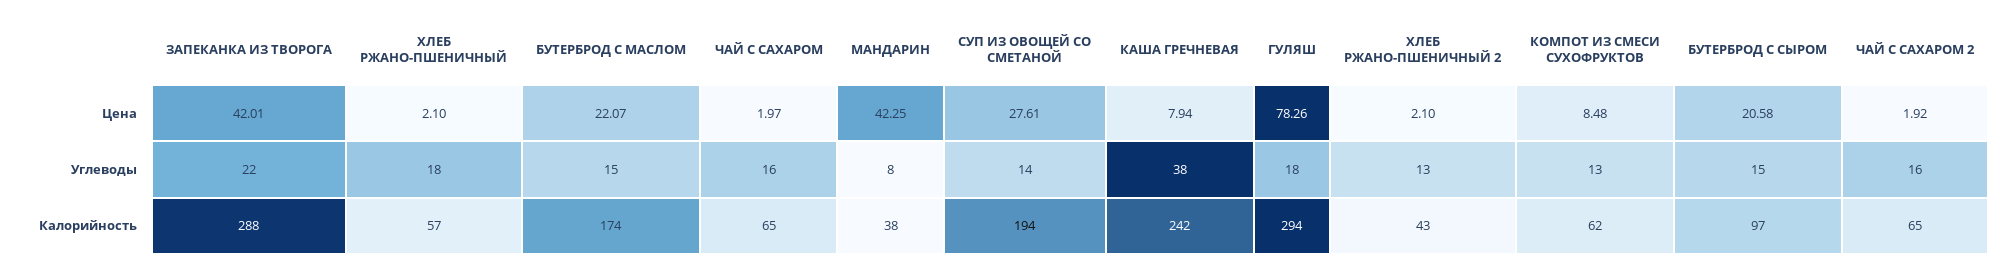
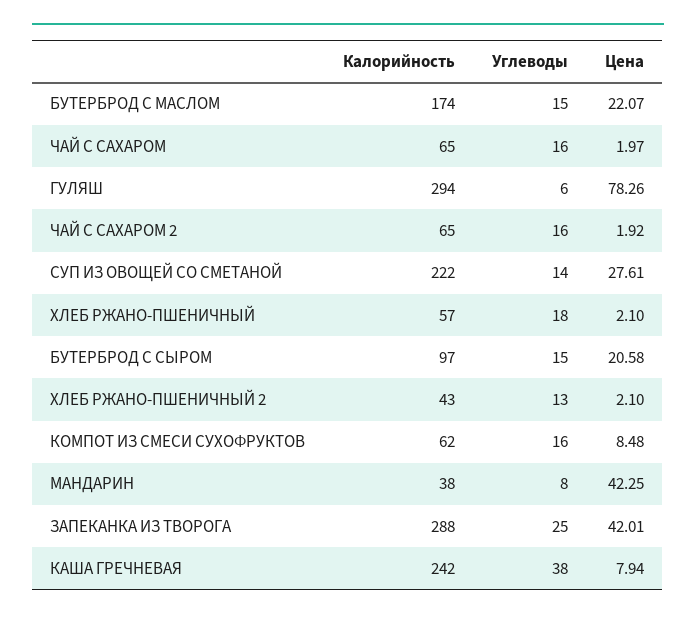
  {
    "ЗАПЕКАНКА ИЗ ТВОРОГА": {
      "Цена": 42.01,
-     "Углеводы": 22,
+     "Углеводы": 25,
      "Калорийность": 288
    },
    "ХЛЕБ РЖАНО-ПШЕНИЧНЫЙ": {
      "Цена": 2.1,
      "Углеводы": 18,
      "Калорийность": 57
    },
    "БУТЕРБРОД С МАСЛОМ": {
      "Цена": 22.07,
      "Углеводы": 15,
      "Калорийность": 174
    },
    "ЧАЙ С САХАРОМ": {
      "Цена": 1.97,
      "Углеводы": 16,
      "Калорийность": 65
    },
    "МАНДАРИН": {
      "Цена": 42.25,
      "Углеводы": 8,
      "Калорийность": 38
    },
    "СУП ИЗ ОВОЩЕЙ СО СМЕТАНОЙ": {
      "Цена": 27.61,
      "Углеводы": 14,
-     "Калорийность": 194
+     "Калорийность": 222
    },
    "КАША ГРЕЧНЕВАЯ": {
      "Цена": 7.94,
      "Углеводы": 38,
      "Калорийность": 242
    },
    "ГУЛЯШ": {
      "Цена": 78.26,
-     "Углеводы": 18,
+     "Углеводы": 6,
      "Калорийность": 294
    },
    "ХЛЕБ РЖАНО-ПШЕНИЧНЫЙ 2": {
      "Цена": 2.1,
      "Углеводы": 13,
      "Калорийность": 43
    },
    "КОМПОТ ИЗ СМЕСИ СУХОФРУКТОВ": {
      "Цена": 8.48,
-     "Углеводы": 13,
+     "Углеводы": 16,
      "Калорийность": 62
    },
    "БУТЕРБРОД С СЫРОМ": {
      "Цена": 20.58,
      "Углеводы": 15,
      "Калорийность": 97
    },
    "ЧАЙ С САХАРОМ 2": {
      "Цена": 1.92,
      "Углеводы": 16,
      "Калорийность": 65
    }
  }

